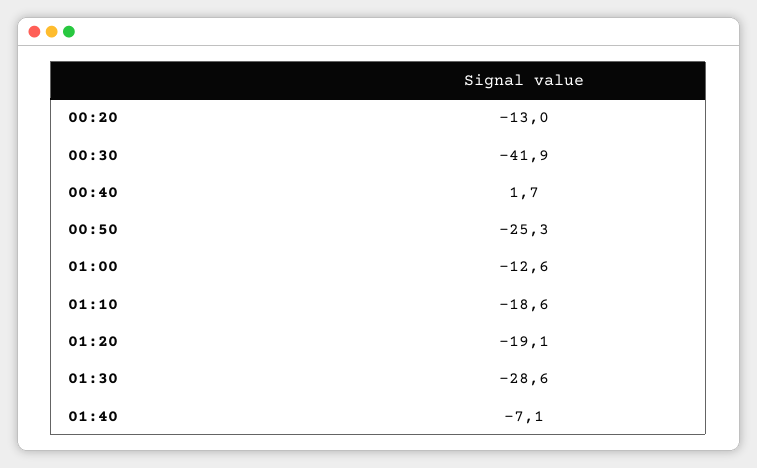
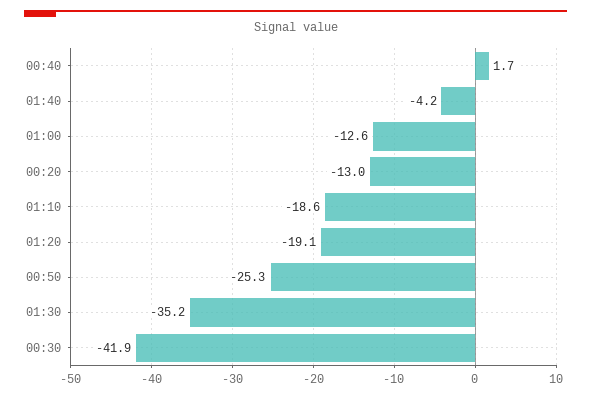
  {
    "00:20": -13,
    "00:30": -41.9,
    "00:40": 1.7,
    "00:50": -25.3,
    "01:00": -12.6,
    "01:10": -18.6,
    "01:20": -19.1,
-   "01:30": -28.6,
+   "01:30": -35.2,
-   "01:40": -7.1
+   "01:40": -4.2
  }

